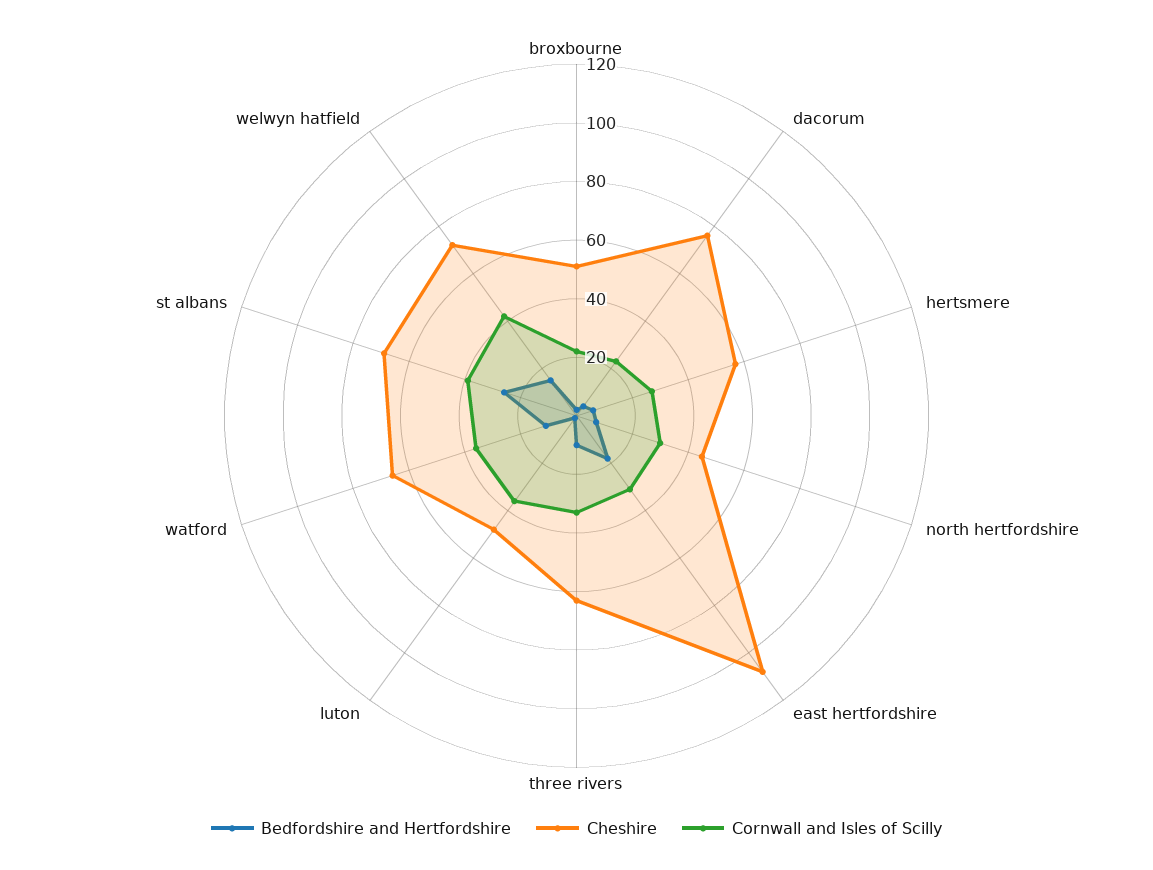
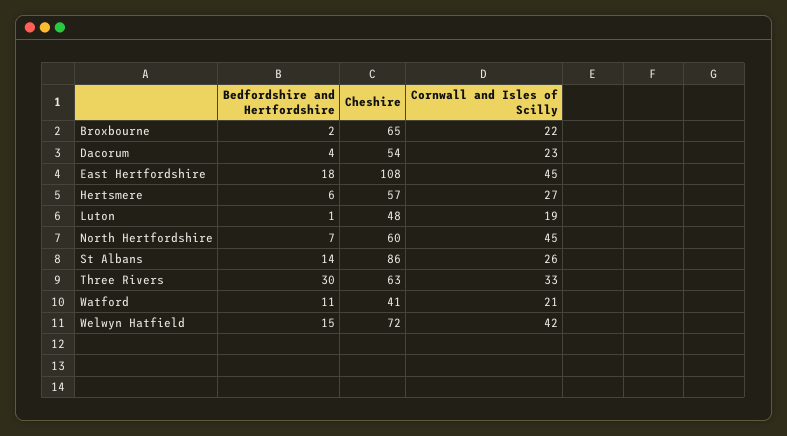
  {
    "Bedfordshire and Hertfordshire": {
      "broxbourne": 2,
      "dacorum": 4,
      "hertsmere": 6,
      "north hertfordshire": 7,
      "east hertfordshire": 18,
-     "three rivers": 10,
+     "three rivers": 30,
      "luton": 1,
      "watford": 11,
-     "st albans": 25,
+     "st albans": 14,
      "welwyn hatfield": 15
    },
    "Cheshire": {
-     "broxbourne": 50,
+     "broxbourne": 65,
-     "dacorum": 75,
+     "dacorum": 54,
      "hertsmere": 57,
-     "north hertfordshire": 45,
+     "north hertfordshire": 60,
      "east hertfordshire": 108,
      "three rivers": 63,
      "luton": 48,
-     "watford": 65,
+     "watford": 41,
-     "st albans": 70,
+     "st albans": 86,
      "welwyn hatfield": 72
    },
    "Cornwall and Isles of Scilly": {
      "broxbourne": 22,
      "dacorum": 23,
      "hertsmere": 27,
-     "north hertfordshire": 30,
+     "north hertfordshire": 45,
-     "east hertfordshire": 30,
+     "east hertfordshire": 45,
      "three rivers": 33,
-     "luton": 35,
+     "luton": 19,
-     "watford": 35,
+     "watford": 21,
-     "st albans": 40,
+     "st albans": 26,
      "welwyn hatfield": 42
    }
  }

